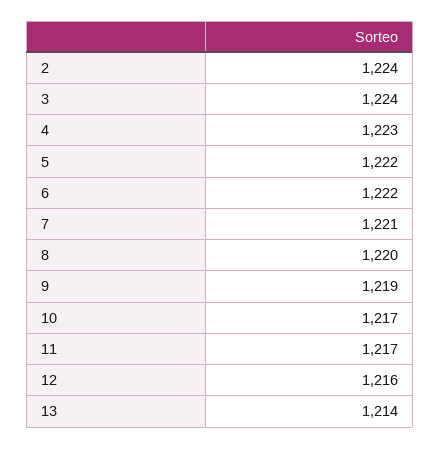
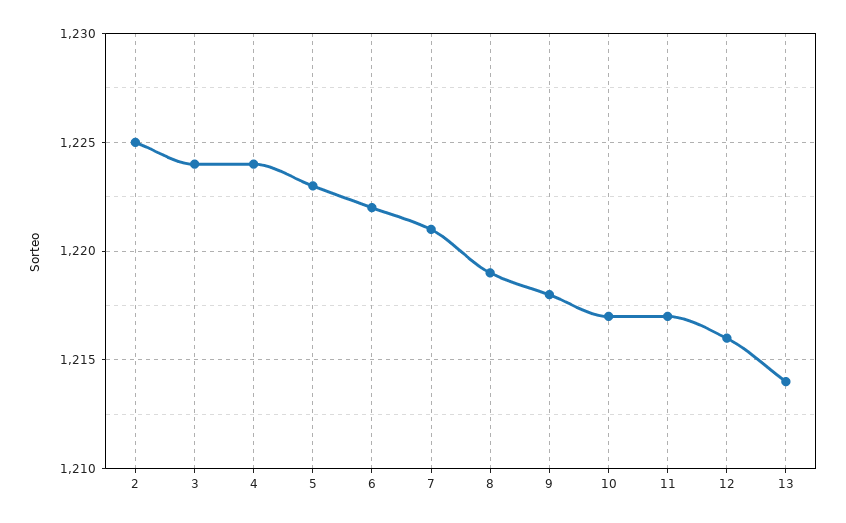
  {
-   "2": 1224,
+   "2": 1225,
    "3": 1224,
-   "4": 1223,
+   "4": 1224,
-   "5": 1222,
+   "5": 1223,
    "6": 1222,
    "7": 1221,
-   "8": 1220,
+   "8": 1219,
-   "9": 1219,
+   "9": 1218,
    "10": 1217,
    "11": 1217,
    "12": 1216,
    "13": 1214
  }

